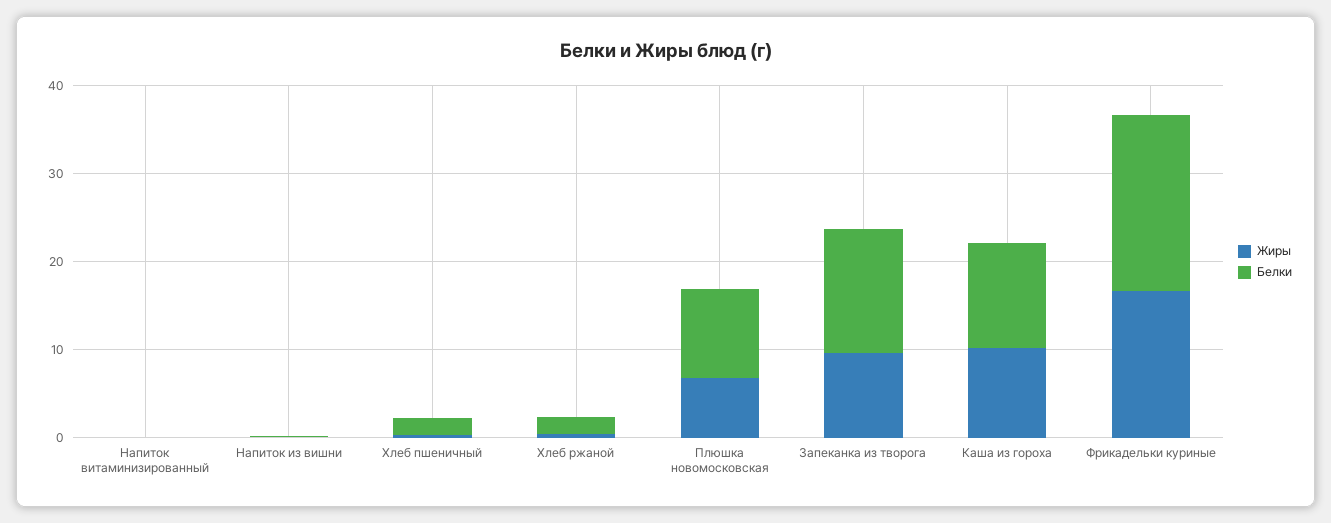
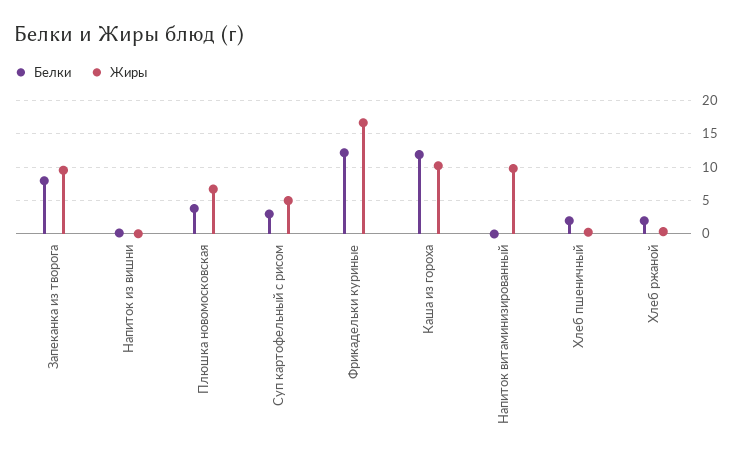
  {
    "Жиры": {
-     "Напиток витаминизированный": 0,
+     "Напиток витаминизированный": 10,
      "Напиток из вишни": 0,
      "Хлеб пшеничный": 0,
      "Хлеб ржаной": 0,
      "Плюшка новомосковская": 7,
      "Запеканка из творога": 10,
      "Каша из гороха": 10,
-     "Фрикадельки куриные": 17
+     "Фрикадельки куриные": 17,
+     "Суп картофельный с рисом": 5
    },
    "Белки": {
      "Напиток витаминизированный": 0,
      "Напиток из вишни": 0,
      "Хлеб пшеничный": 2,
      "Хлеб ржаной": 2,
-     "Плюшка новомосковская": 10,
+     "Плюшка новомосковская": 4,
-     "Запеканка из творога": 14,
+     "Запеканка из творога": 8,
      "Каша из гороха": 12,
-     "Фрикадельки куриные": 20
+     "Фрикадельки куриные": 12,
+     "Суп картофельный с рисом": 3
    }
  }

